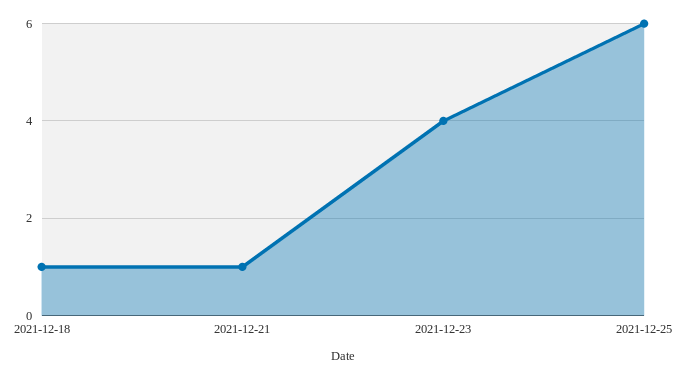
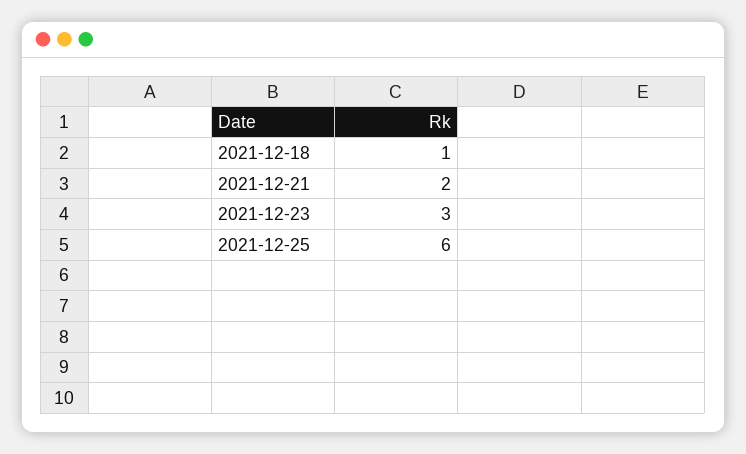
  {
    "2021-12-18": 1,
-   "2021-12-21": 1,
+   "2021-12-21": 2,
-   "2021-12-23": 4,
+   "2021-12-23": 3,
    "2021-12-25": 6
  }

